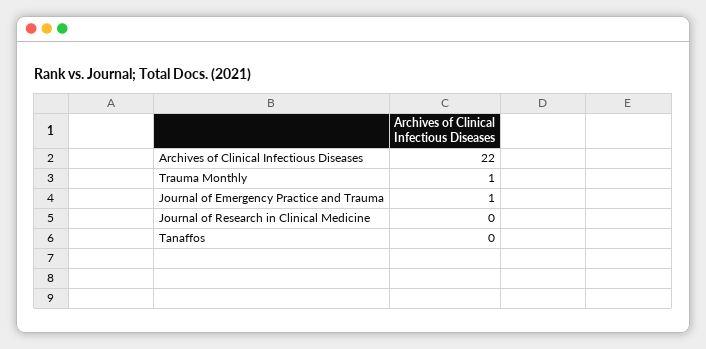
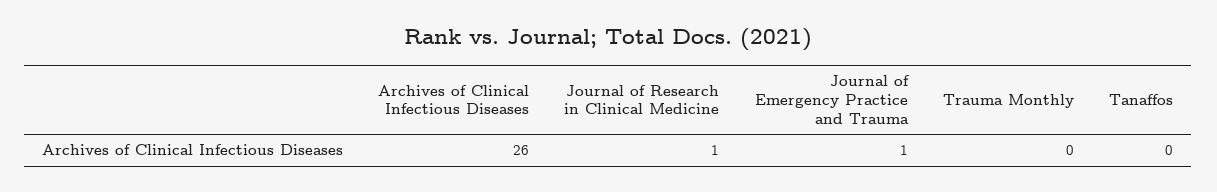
  {
-   "Archives of Clinical Infectious Diseases": 22,
+   "Archives of Clinical Infectious Diseases": 26,
-   "Trauma Monthly": 1,
+   "Trauma Monthly": 0,
    "Journal of Emergency Practice and Trauma": 1,
-   "Journal of Research in Clinical Medicine": 0,
+   "Journal of Research in Clinical Medicine": 1,
    "Tanaffos": 0
  }

